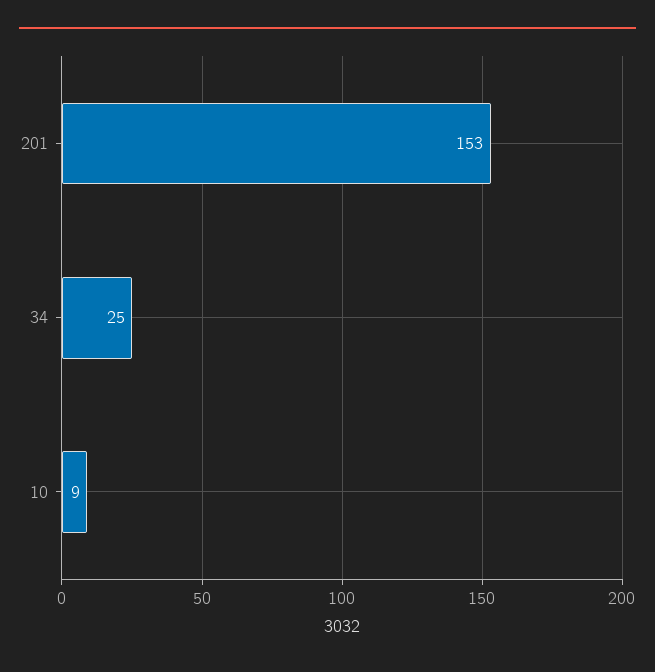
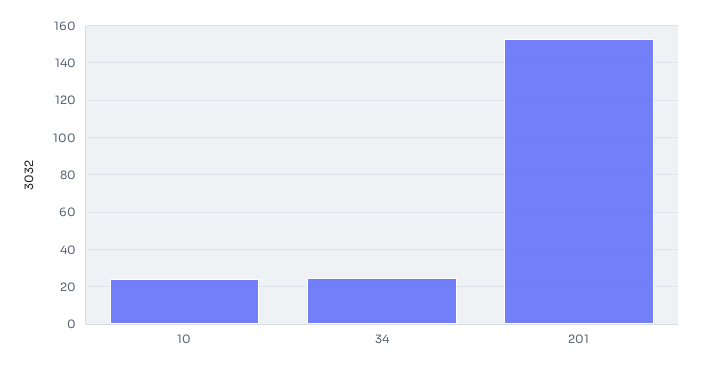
  {
    "201": 153,
    "34": 25,
-   "10": 9
+   "10": 25
  }

